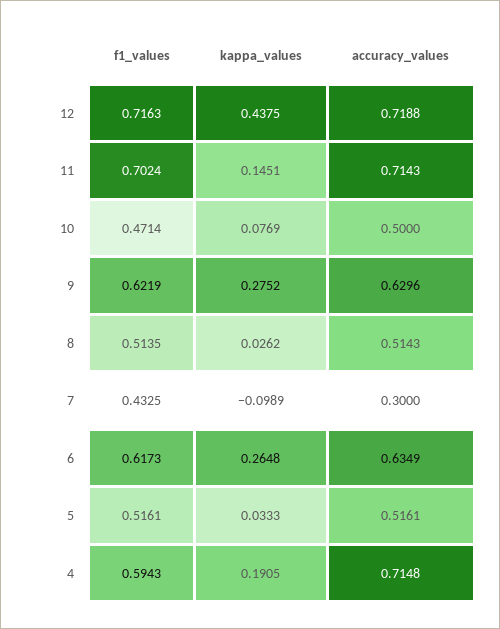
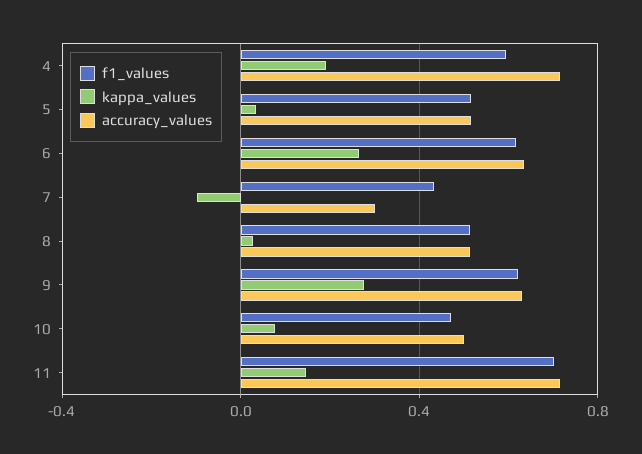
  {
    "f1_values": {
-     "12": 0.7163,
      "11": 0.7024,
      "10": 0.4714,
      "9": 0.6219,
      "8": 0.5135,
      "7": 0.4325,
      "6": 0.6173,
      "5": 0.5161,
      "4": 0.5943
    },
    "kappa_values": {
-     "12": 0.4375,
      "11": 0.1451,
      "10": 0.0769,
      "9": 0.2752,
      "8": 0.0262,
      "7": -0.0989,
      "6": 0.2648,
      "5": 0.0333,
      "4": 0.1905
    },
    "accuracy_values": {
-     "12": 0.7188,
      "11": 0.7143,
      "10": 0.5,
      "9": 0.6296,
      "8": 0.5143,
      "7": 0.3,
      "6": 0.6349,
      "5": 0.5161,
      "4": 0.7148
    }
  }

